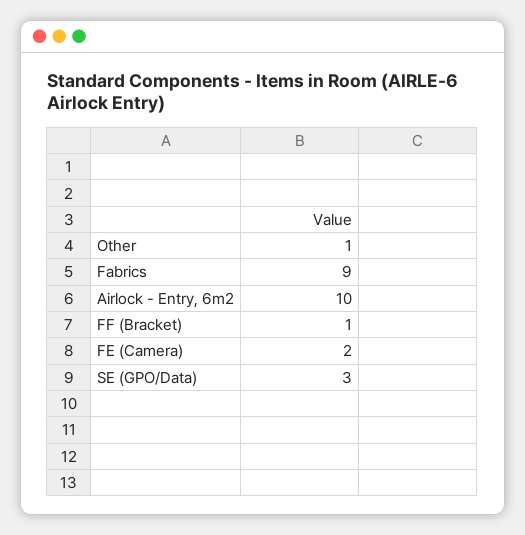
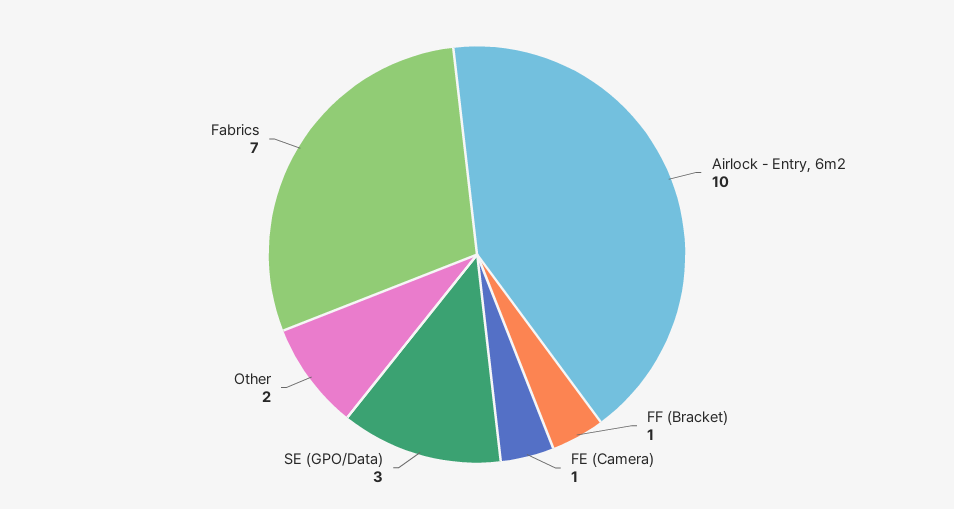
  {
-   "Other": 1,
+   "Other": 2,
-   "Fabrics": 9,
+   "Fabrics": 7,
    "Airlock - Entry, 6m2": 10,
    "FF (Bracket)": 1,
-   "FE (Camera)": 2,
+   "FE (Camera)": 1,
    "SE (GPO/Data)": 3
  }

